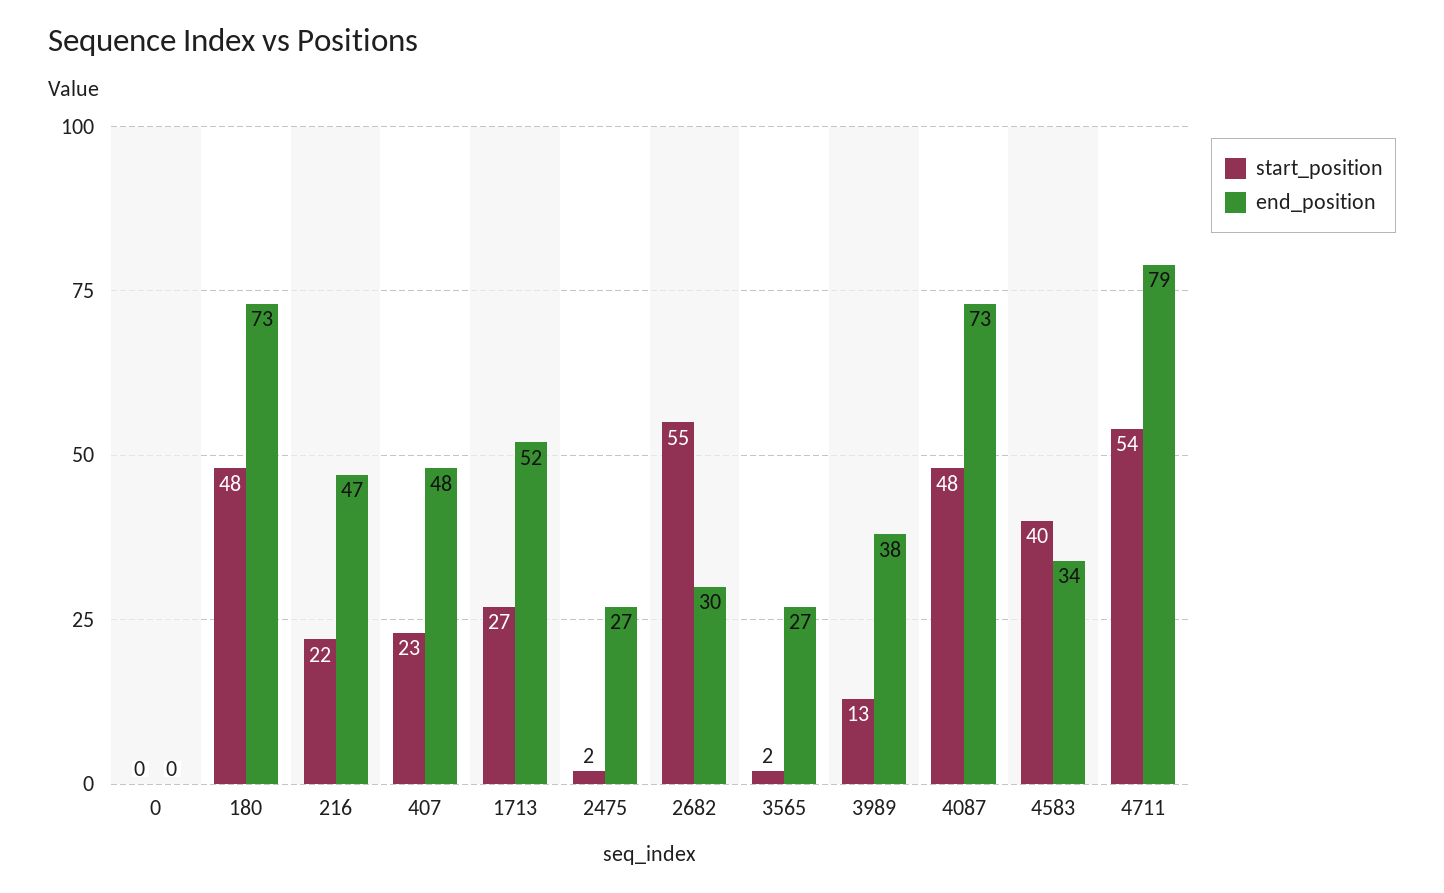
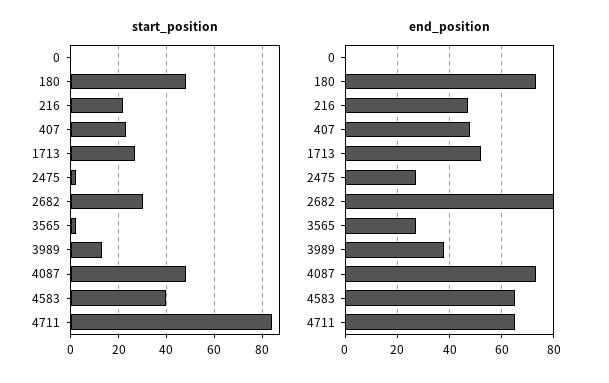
  {
    "start_position": {
      "0": 0,
      "180": 48,
      "216": 22,
      "407": 23,
      "1713": 27,
      "2475": 2,
-     "2682": 55,
+     "2682": 30,
      "3565": 2,
      "3989": 13,
      "4087": 48,
      "4583": 40,
-     "4711": 54
+     "4711": 85
    },
    "end_position": {
      "0": 0,
      "180": 73,
      "216": 47,
      "407": 48,
      "1713": 52,
      "2475": 27,
-     "2682": 30,
+     "2682": 80,
      "3565": 27,
      "3989": 38,
      "4087": 73,
-     "4583": 34,
+     "4583": 65,
-     "4711": 79
+     "4711": 65
    }
  }

